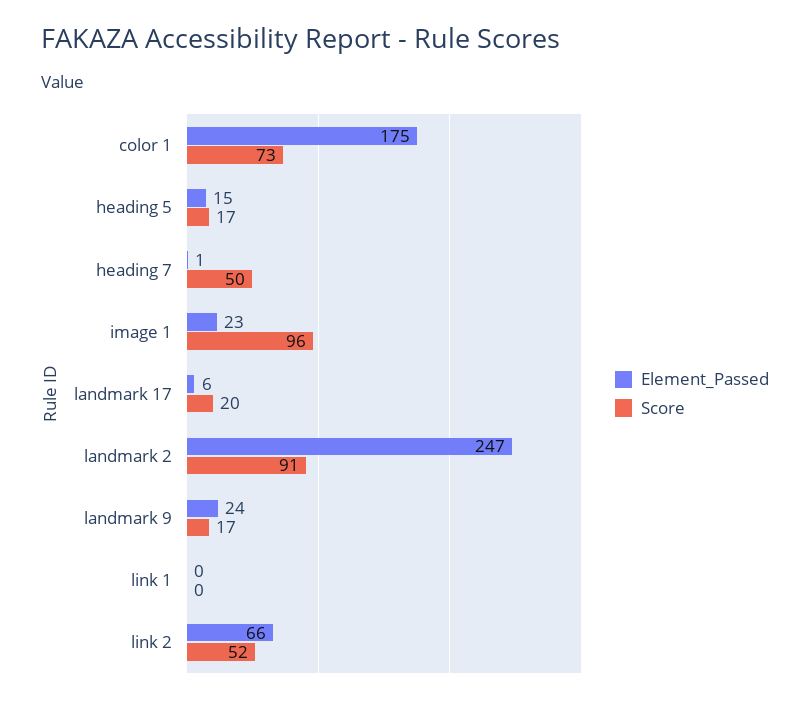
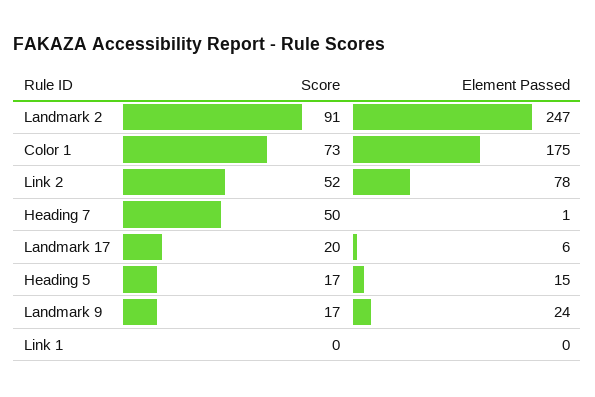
  {
    "Element_Passed": {
      "color 1": 175,
      "heading 5": 15,
      "heading 7": 1,
-     "image 1": 23,
      "landmark 17": 6,
      "landmark 2": 247,
      "landmark 9": 24,
      "link 1": 0,
-     "link 2": 66
+     "link 2": 78
    },
    "Score": {
      "color 1": 73,
      "heading 5": 17,
      "heading 7": 50,
-     "image 1": 96,
      "landmark 17": 20,
      "landmark 2": 91,
      "landmark 9": 17,
      "link 1": 0,
      "link 2": 52
    }
  }

